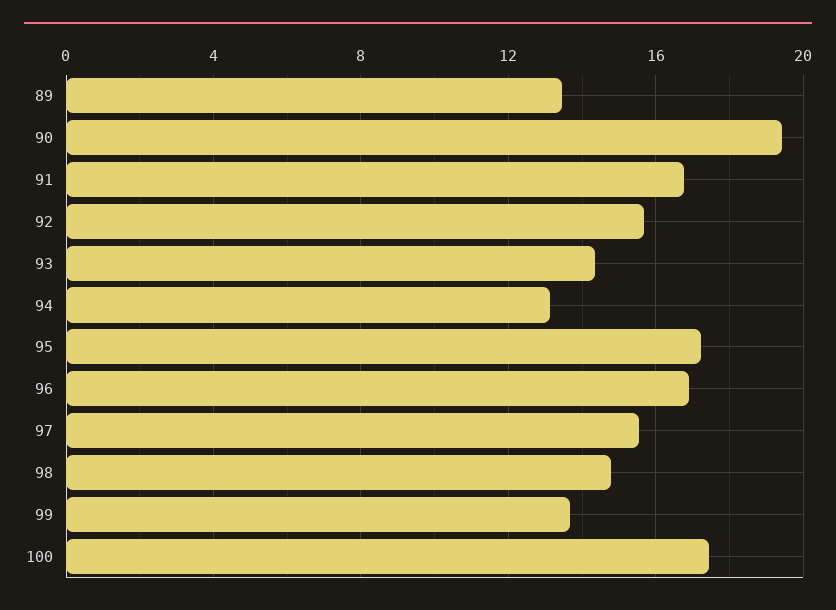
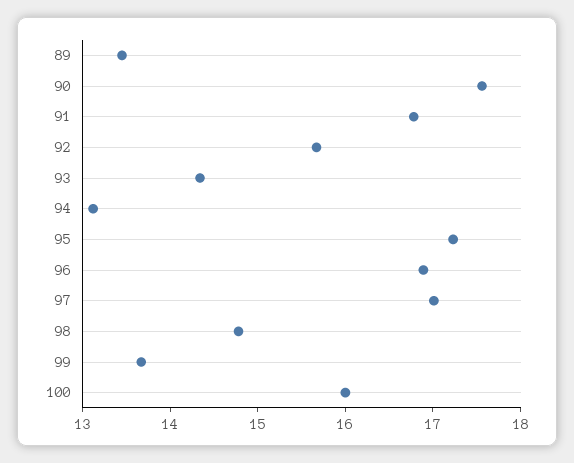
  {
    "89": 13.4,
-   "90": 19.5,
+   "90": 17.6,
    "91": 16.8,
    "92": 15.6,
    "93": 14.4,
    "94": 13.2,
    "95": 17.2,
    "96": 16.8,
-   "97": 15.5,
+   "97": 17,
    "98": 14.8,
    "99": 13.6,
-   "100": 17.5
+   "100": 16
  }

